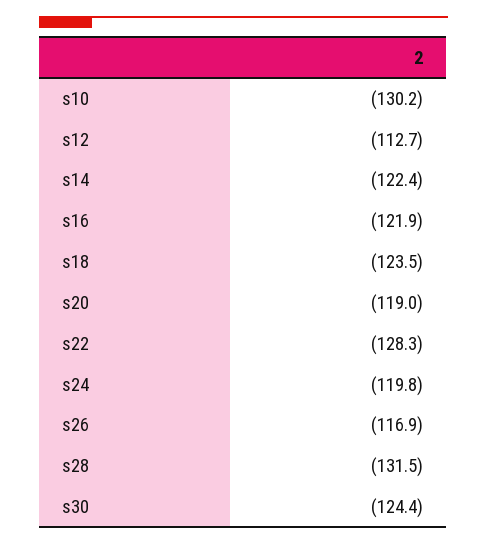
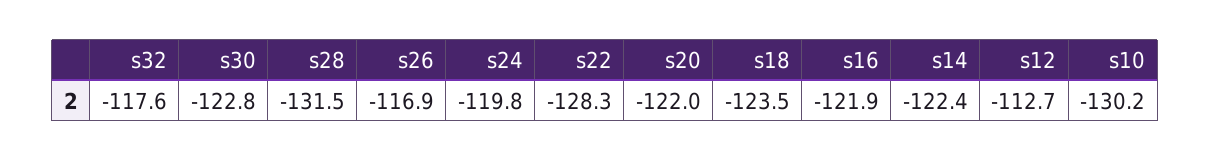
  {
    "s10": -130.2,
    "s12": -112.7,
    "s14": -122.4,
    "s16": -121.9,
    "s18": -123.5,
-   "s20": -119,
+   "s20": -122,
    "s22": -128.3,
    "s24": -119.8,
    "s26": -116.9,
    "s28": -131.5,
-   "s30": -124.4
+   "s30": -122.8,
+   "s32": -117.6
  }

